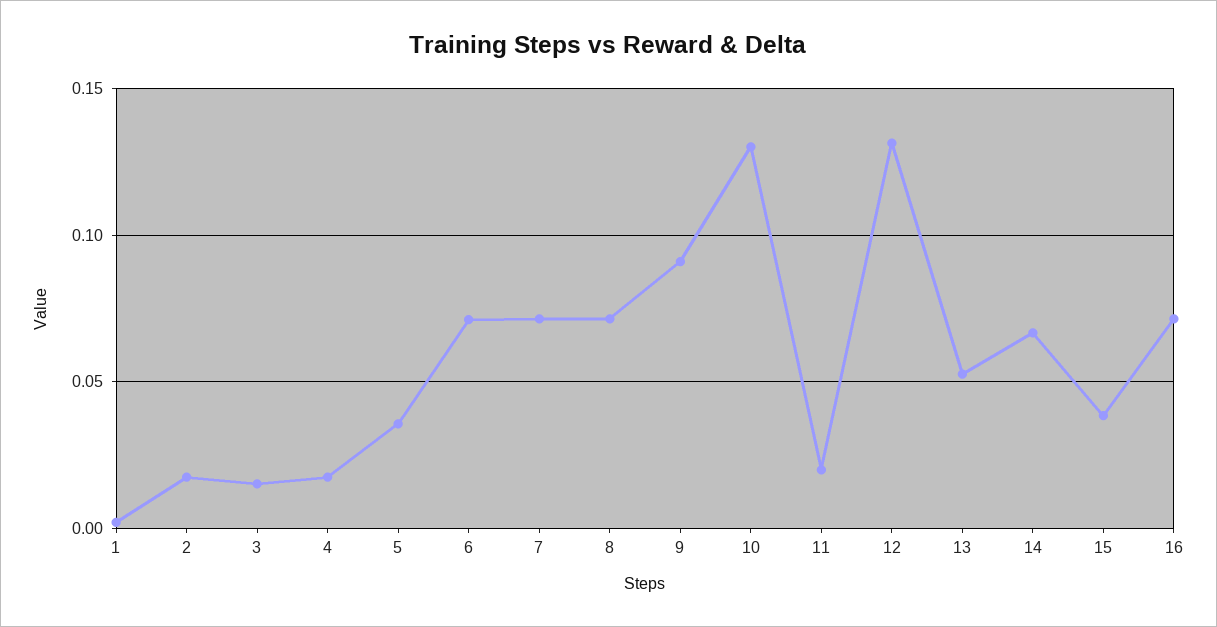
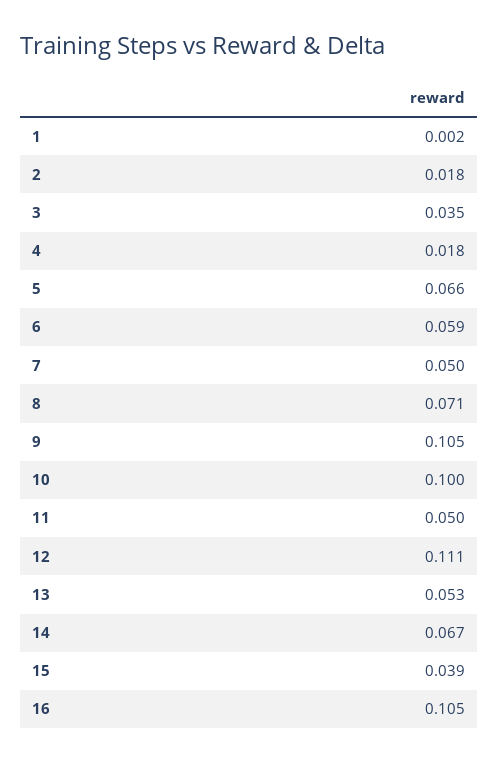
  {
    "1": 0.002,
    "2": 0.018,
-   "3": 0.015,
+   "3": 0.035,
    "4": 0.018,
-   "5": 0.035,
+   "5": 0.066,
-   "6": 0.07,
+   "6": 0.059,
-   "7": 0.07,
+   "7": 0.05,
    "8": 0.071,
-   "9": 0.09,
+   "9": 0.105,
-   "10": 0.13,
+   "10": 0.1,
-   "11": 0.02,
+   "11": 0.05,
-   "12": 0.13,
+   "12": 0.111,
    "13": 0.053,
    "14": 0.067,
    "15": 0.039,
-   "16": 0.07
+   "16": 0.105
  }

